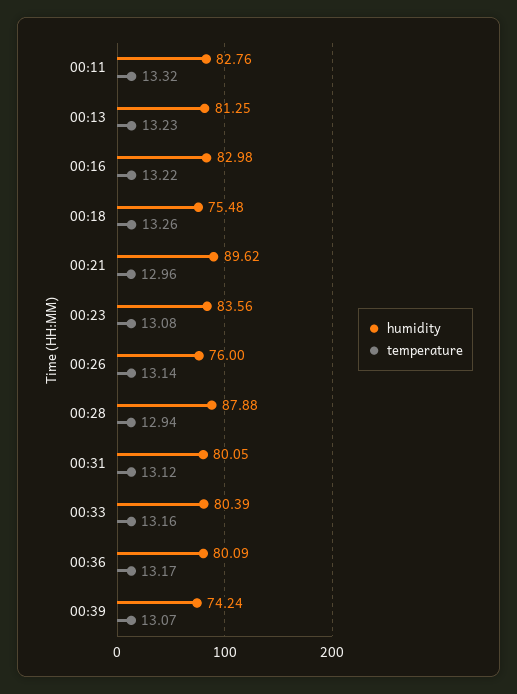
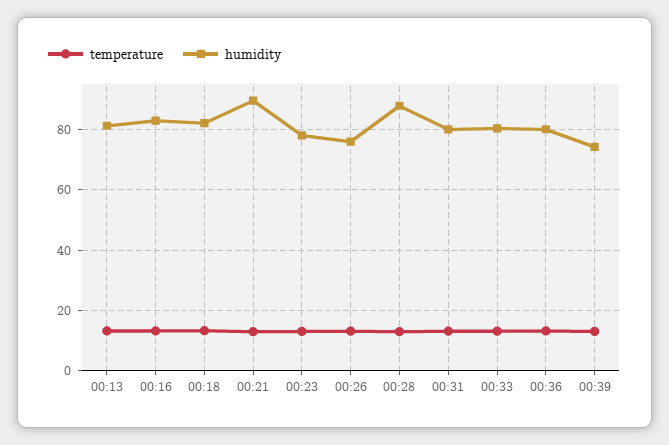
  {
    "humidity": {
-     "00:11": 82.76,
      "00:13": 81.25,
      "00:16": 82.98,
-     "00:18": 75.48,
+     "00:18": 82,
      "00:21": 89.62,
-     "00:23": 83.56,
+     "00:23": 78,
      "00:26": 76,
      "00:28": 87.88,
      "00:31": 80.05,
      "00:33": 80.39,
      "00:36": 80.09,
      "00:39": 74.24
    },
    "temperature": {
-     "00:11": 13.32,
      "00:13": 13.23,
      "00:16": 13.22,
      "00:18": 13.26,
      "00:21": 12.96,
      "00:23": 13.08,
      "00:26": 13.14,
      "00:28": 12.94,
      "00:31": 13.12,
      "00:33": 13.16,
      "00:36": 13.17,
      "00:39": 13.07
    }
  }

